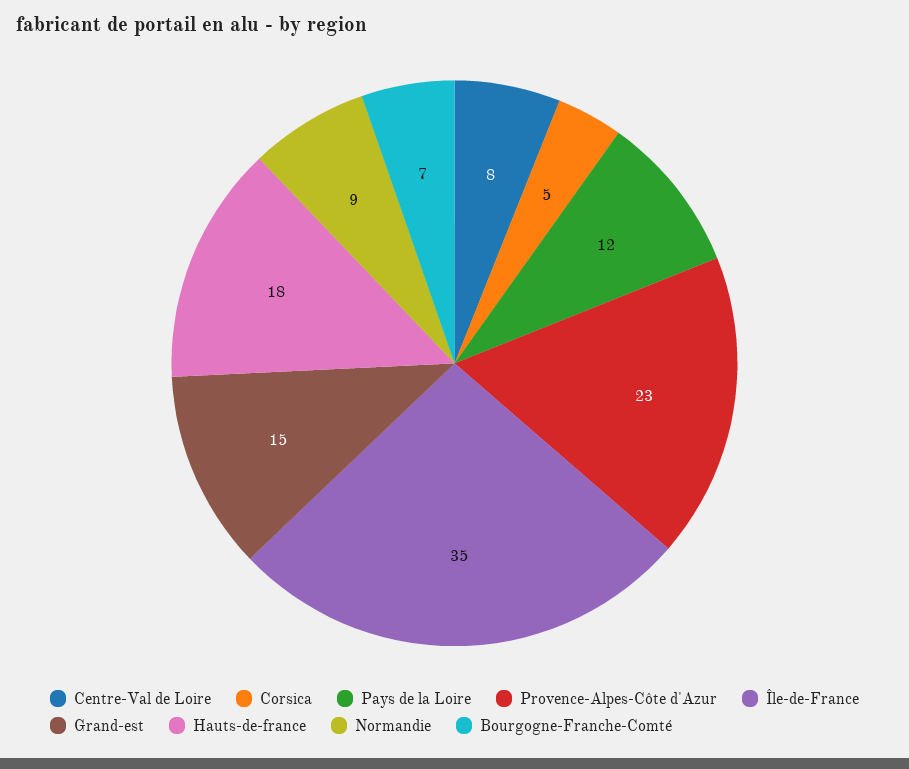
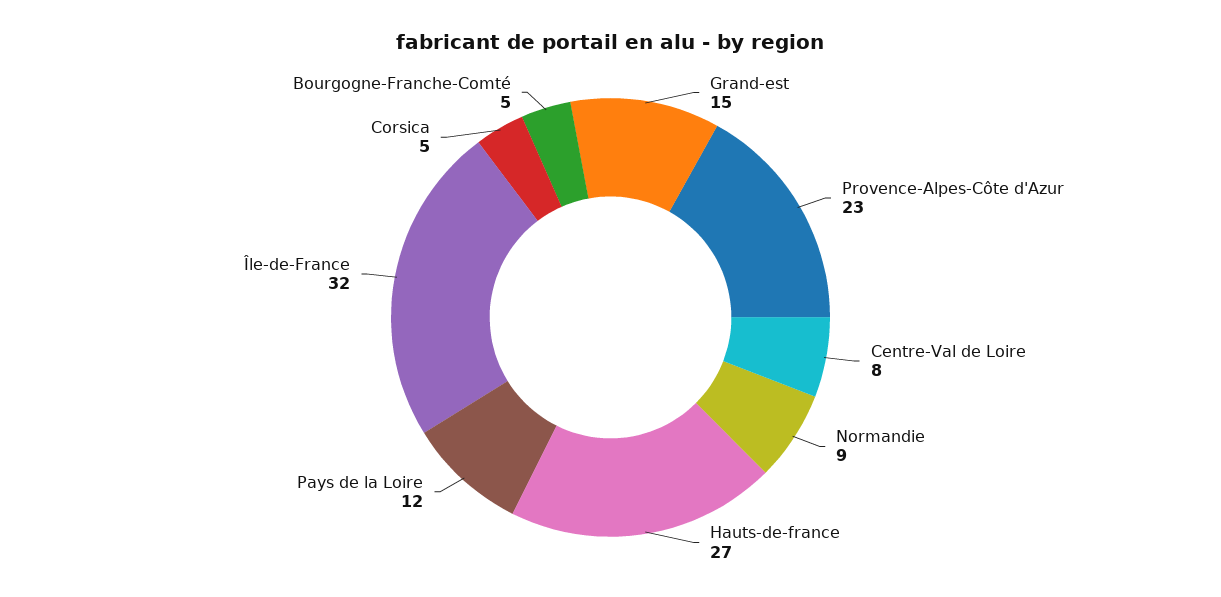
  {
    "Centre-Val de Loire": 8,
    "Corsica": 5,
    "Pays de la Loire": 12,
    "Provence-Alpes-Côte d'Azur": 23,
-   "Île-de-France": 35,
+   "Île-de-France": 32,
    "Grand-est": 15,
-   "Hauts-de-france": 18,
+   "Hauts-de-france": 27,
    "Normandie": 9,
-   "Bourgogne-Franche-Comté": 7
+   "Bourgogne-Franche-Comté": 5
  }

